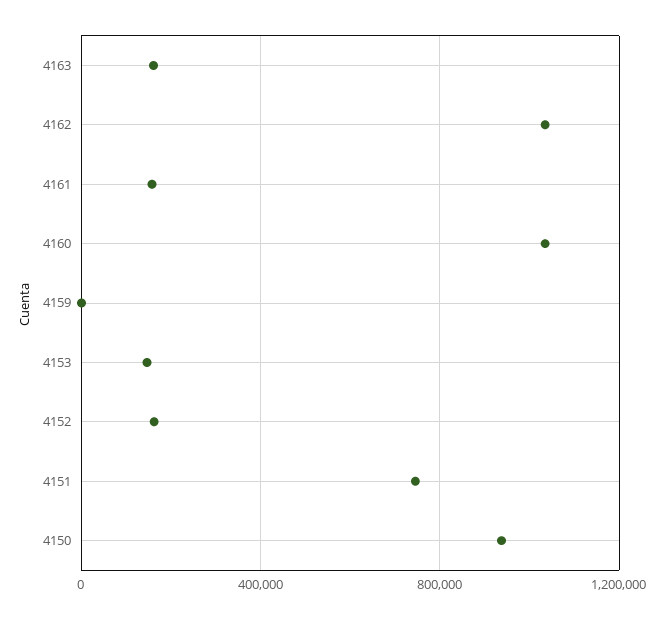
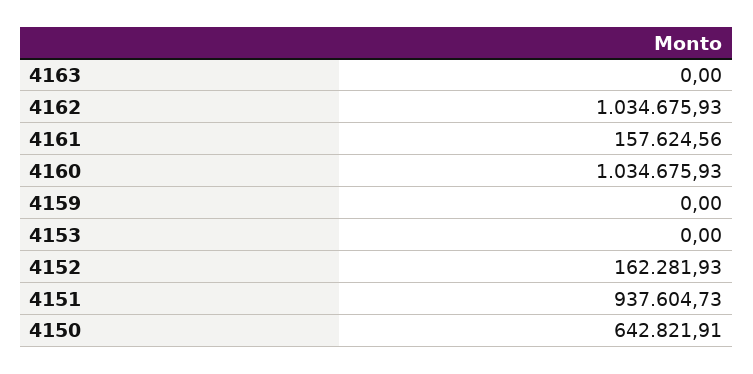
  {
-   "4163": 150000,
+   "4163": 0,
    "4162": 1034675.93,
    "4161": 157624.56,
    "4160": 1034675.93,
    "4159": 0,
-   "4153": 150000,
+   "4153": 0,
    "4152": 162281.93,
-   "4151": 750000,
+   "4151": 937604.73,
-   "4150": 950000
+   "4150": 642821.91
  }

